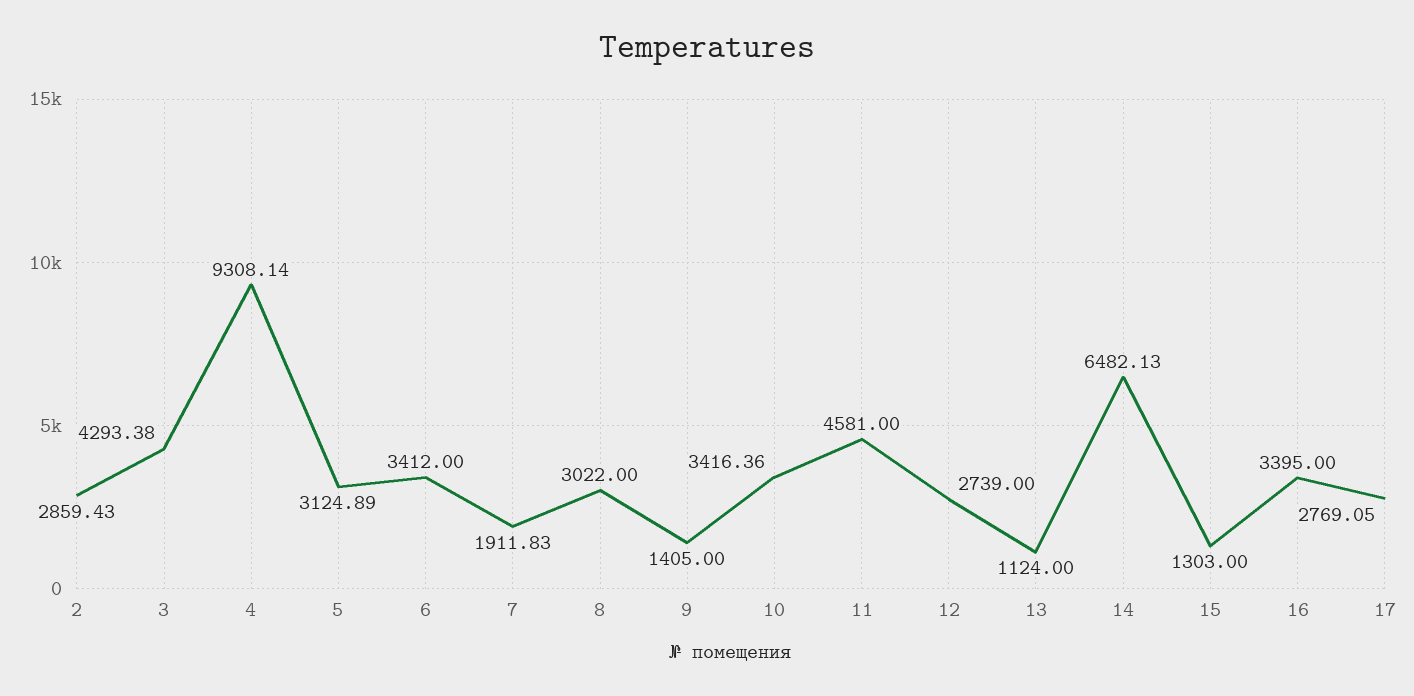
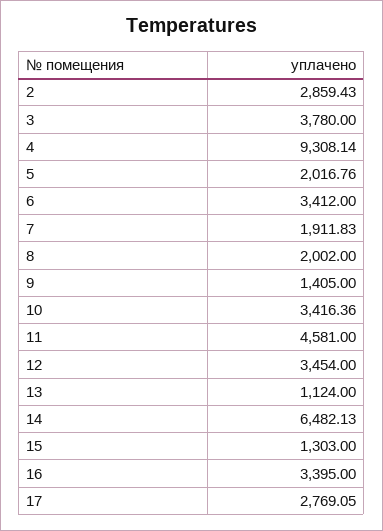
  {
    "2": 2859.43,
-   "3": 4293.38,
+   "3": 3780,
    "4": 9308.14,
-   "5": 3124.89,
+   "5": 2016.76,
    "6": 3412,
    "7": 1911.83,
-   "8": 3022,
+   "8": 2002,
    "9": 1405,
    "10": 3416.36,
    "11": 4581,
-   "12": 2739,
+   "12": 3454,
    "13": 1124,
    "14": 6482.13,
    "15": 1303,
    "16": 3395,
    "17": 2769.05
  }

